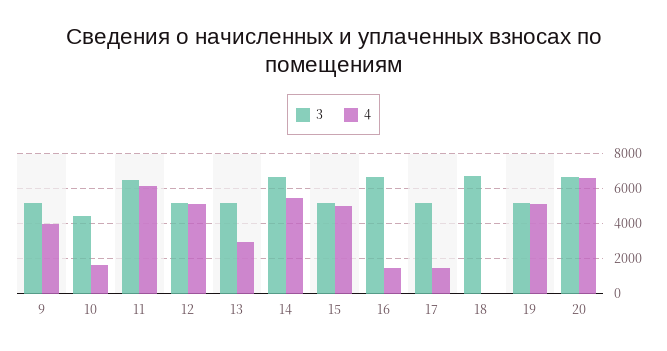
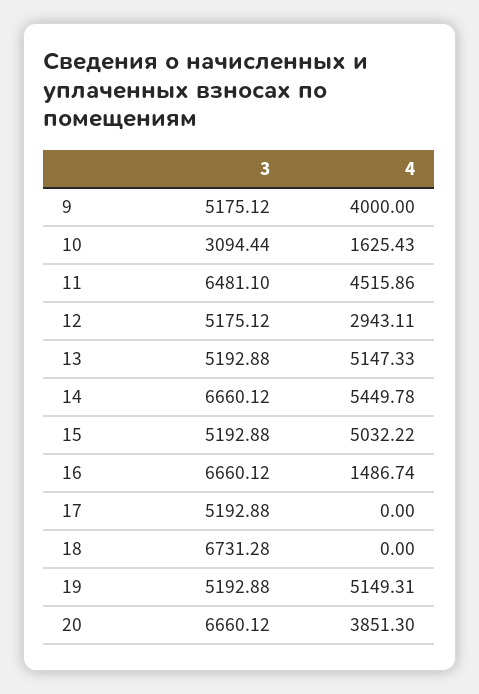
  {
    "3": {
      "9": 5175.12,
-     "10": 4500,
+     "10": 3094.44,
      "11": 6481.1,
      "12": 5175.12,
      "13": 5192.88,
      "14": 6660.12,
      "15": 5192.88,
      "16": 6660.12,
      "17": 5192.88,
      "18": 6731.28,
      "19": 5192.88,
      "20": 6660.12
    },
    "4": {
      "9": 4000,
      "10": 1625.43,
-     "11": 6000,
+     "11": 4515.86,
-     "12": 5000,
+     "12": 2943.11,
-     "13": 3000,
+     "13": 5147.33,
      "14": 5449.78,
      "15": 5032.22,
      "16": 1486.74,
-     "17": 1500,
+     "17": 0,
      "18": 0,
      "19": 5149.31,
-     "20": 6500
+     "20": 3851.3
    }
  }

